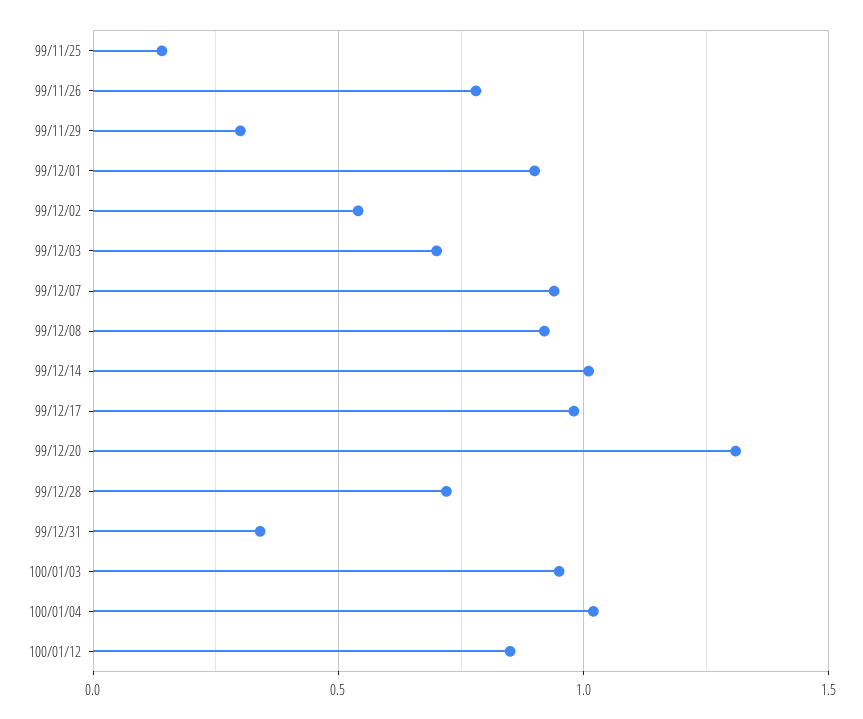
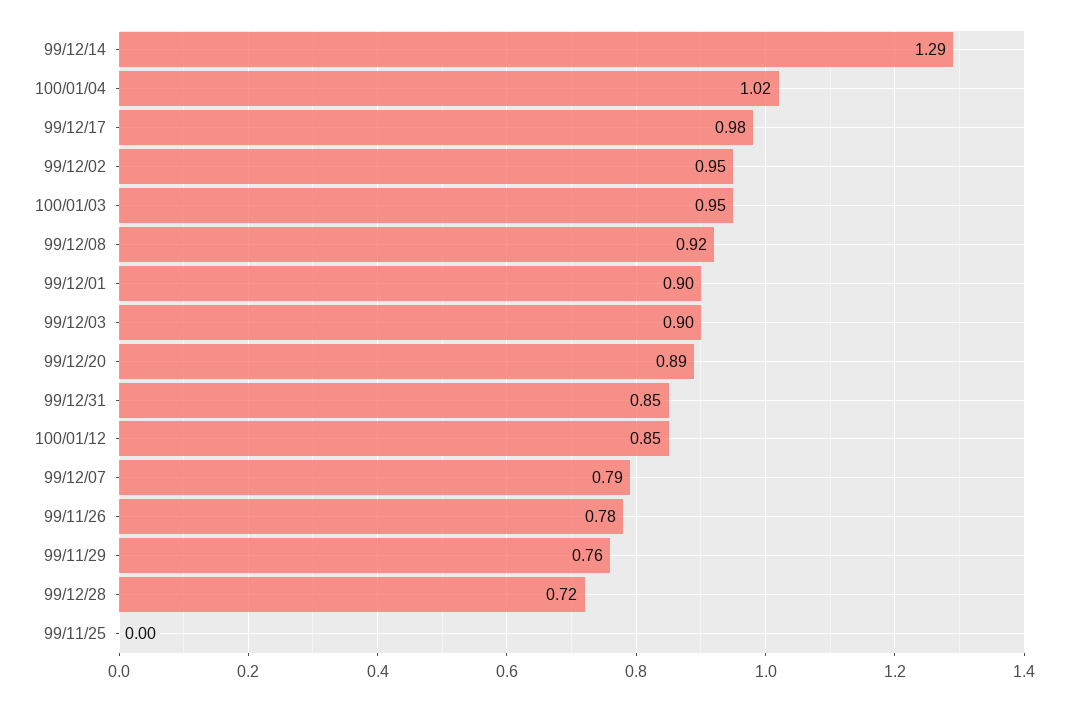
  {
-   "99/11/25": 0.15,
+   "99/11/25": 0,
    "99/11/26": 0.78,
-   "99/11/29": 0.3,
+   "99/11/29": 0.76,
    "99/12/01": 0.9,
-   "99/12/02": 0.55,
+   "99/12/02": 0.95,
-   "99/12/03": 0.7,
+   "99/12/03": 0.9,
-   "99/12/07": 0.95,
+   "99/12/07": 0.79,
    "99/12/08": 0.92,
-   "99/12/14": 1,
+   "99/12/14": 1.29,
    "99/12/17": 0.98,
-   "99/12/20": 1.3,
+   "99/12/20": 0.89,
    "99/12/28": 0.72,
-   "99/12/31": 0.35,
+   "99/12/31": 0.85,
    "100/01/03": 0.95,
    "100/01/04": 1.02,
    "100/01/12": 0.85
  }

